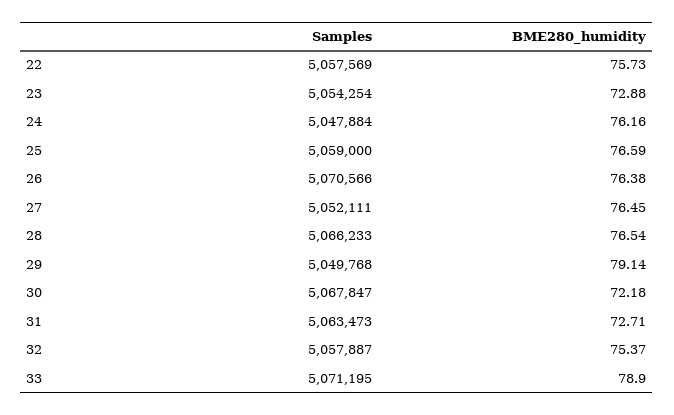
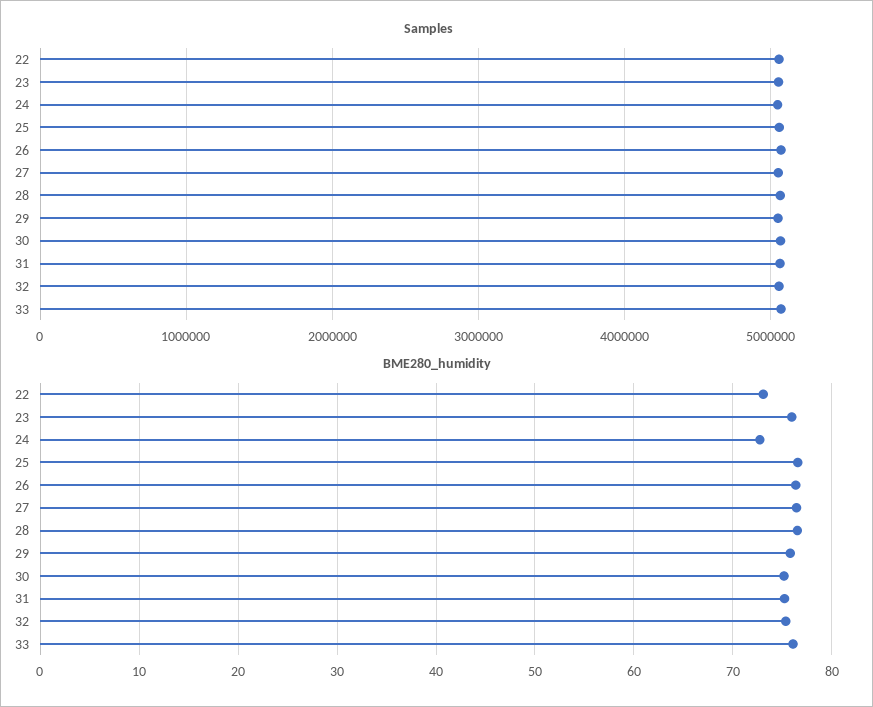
  {
    "Samples": {
      "22": 5057569,
      "23": 5054254,
      "24": 5047884,
      "25": 5059000,
      "26": 5070566,
      "27": 5052111,
      "28": 5066233,
      "29": 5049768,
      "30": 5067847,
      "31": 5063473,
      "32": 5057887,
      "33": 5071195
    },
    "BME280_humidity": {
-     "22": 75.73,
+     "22": 73,
-     "23": 72.88,
+     "23": 76,
-     "24": 76.16,
+     "24": 73,
      "25": 76.59,
      "26": 76.38,
      "27": 76.45,
      "28": 76.54,
-     "29": 79.14,
+     "29": 76,
-     "30": 72.18,
+     "30": 75,
-     "31": 72.71,
+     "31": 75,
      "32": 75.37,
-     "33": 78.9
+     "33": 76
    }
  }

